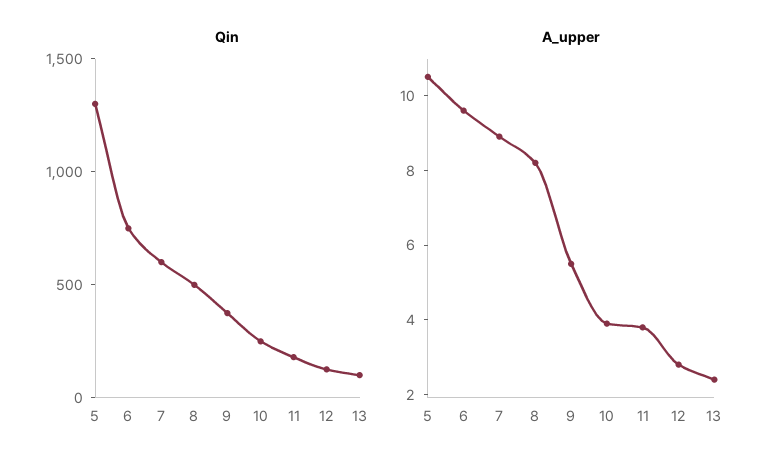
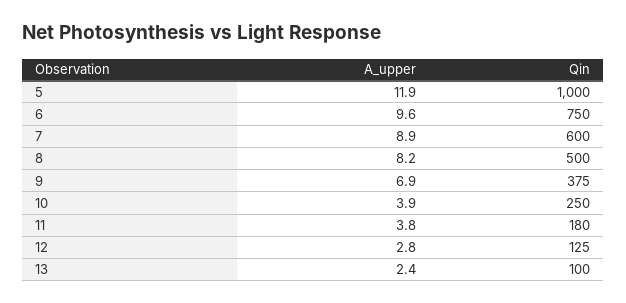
  {
    "Qin": {
-     "5": 1300,
+     "5": 1000,
      "6": 750,
      "7": 600,
      "8": 500,
      "9": 375,
      "10": 250,
      "11": 180,
      "12": 125,
      "13": 100
    },
    "A_upper": {
-     "5": 10.5,
+     "5": 11.9,
      "6": 9.6,
      "7": 8.9,
      "8": 8.2,
-     "9": 5.5,
+     "9": 6.9,
      "10": 3.9,
      "11": 3.8,
      "12": 2.8,
      "13": 2.4
    }
  }

